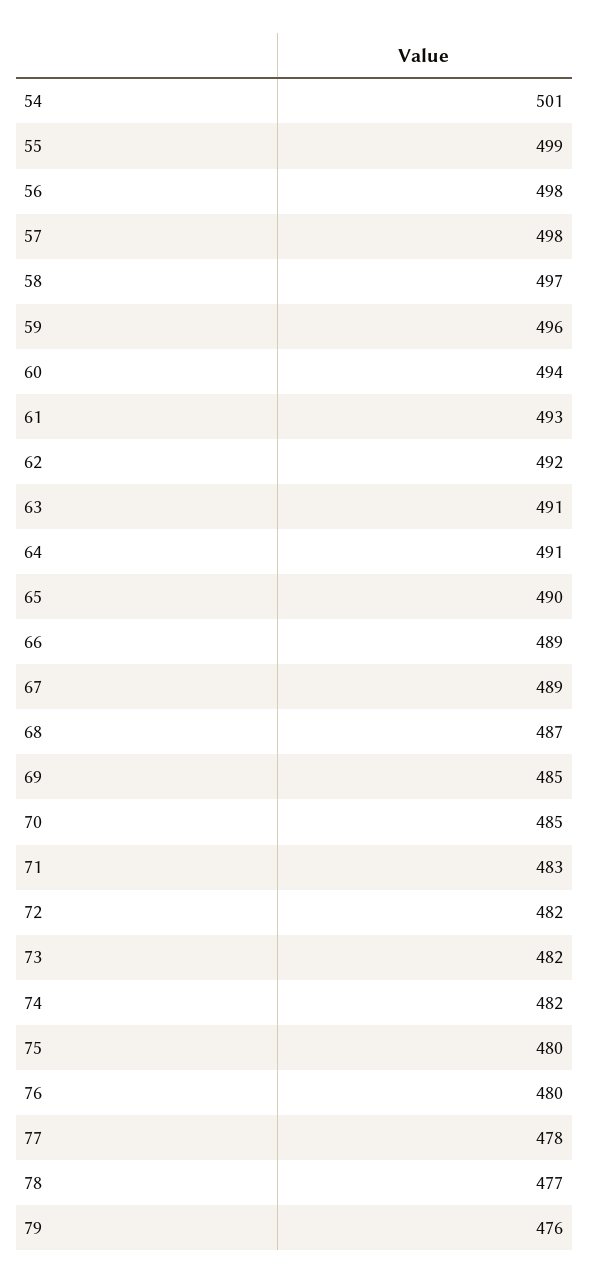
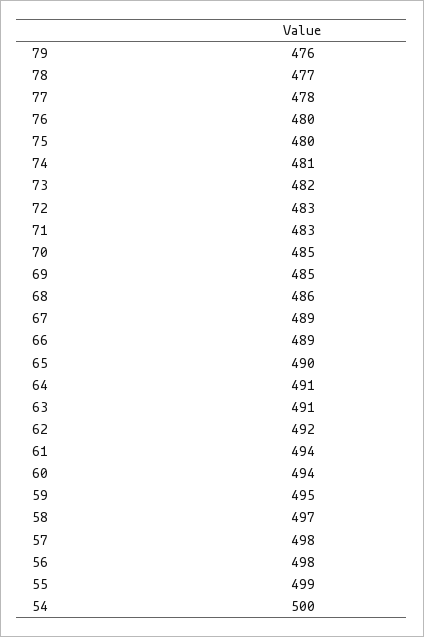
  {
-   "54": 501,
+   "54": 500,
    "55": 499,
    "56": 498,
    "57": 498,
    "58": 497,
-   "59": 496,
+   "59": 495,
    "60": 494,
-   "61": 493,
+   "61": 494,
    "62": 492,
    "63": 491,
    "64": 491,
    "65": 490,
    "66": 489,
    "67": 489,
-   "68": 487,
+   "68": 486,
    "69": 485,
    "70": 485,
    "71": 483,
-   "72": 482,
+   "72": 483,
    "73": 482,
-   "74": 482,
+   "74": 481,
    "75": 480,
    "76": 480,
    "77": 478,
    "78": 477,
    "79": 476
  }

